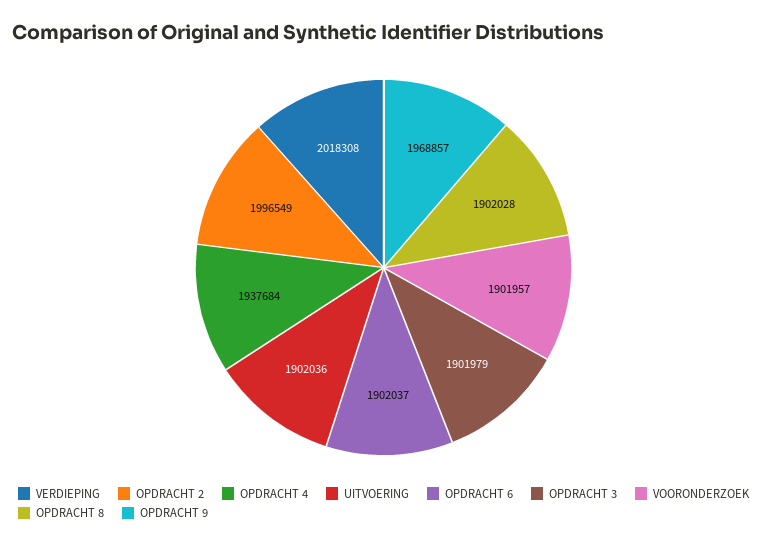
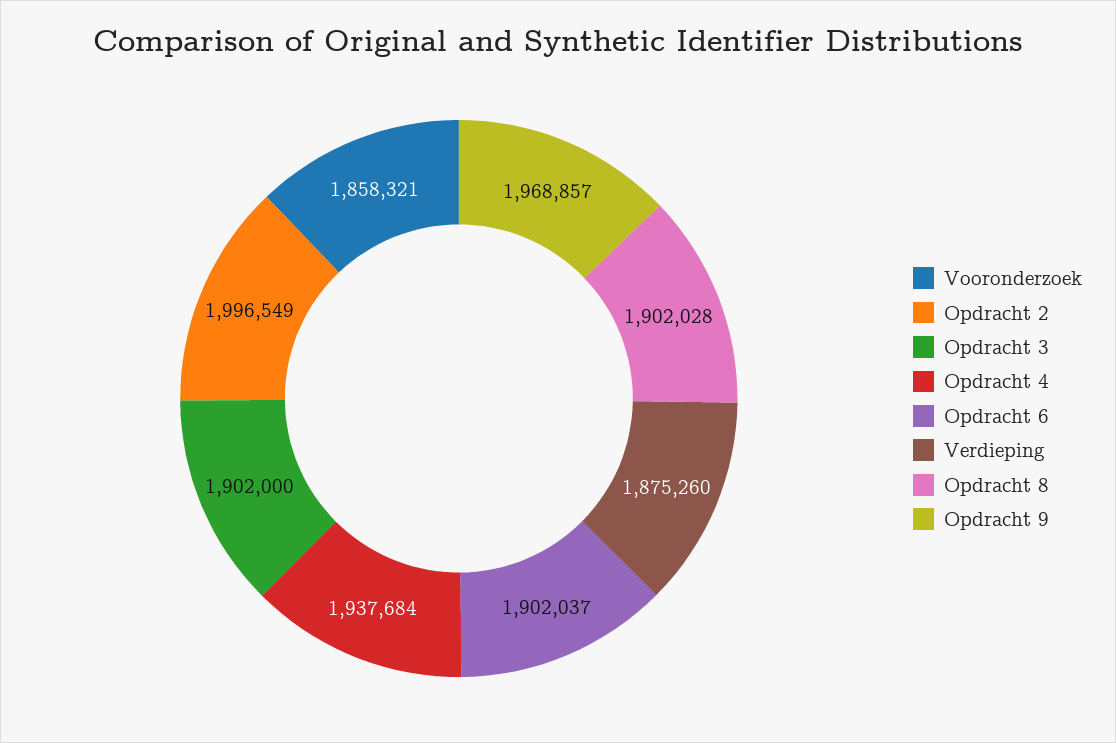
  {
-   "VERDIEPING": 2018308,
+   "VERDIEPING": 1875260,
    "OPDRACHT 2": 1996549,
    "OPDRACHT 4": 1937684,
-   "UITVOERING": 1902036,
    "OPDRACHT 6": 1902037,
-   "OPDRACHT 3": 1901979,
+   "OPDRACHT 3": 1902000,
-   "VOORONDERZOEK": 1901957,
+   "VOORONDERZOEK": 1858321,
    "OPDRACHT 8": 1902028,
    "OPDRACHT 9": 1968857
  }

